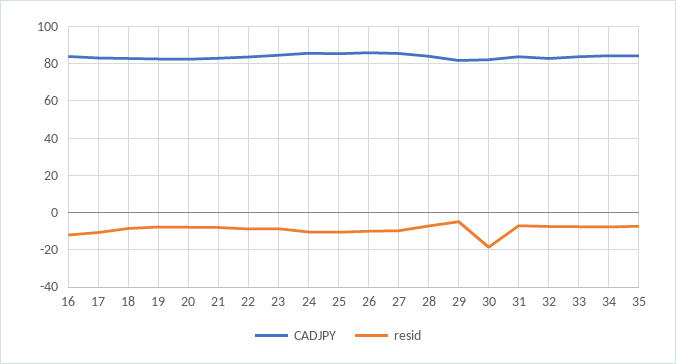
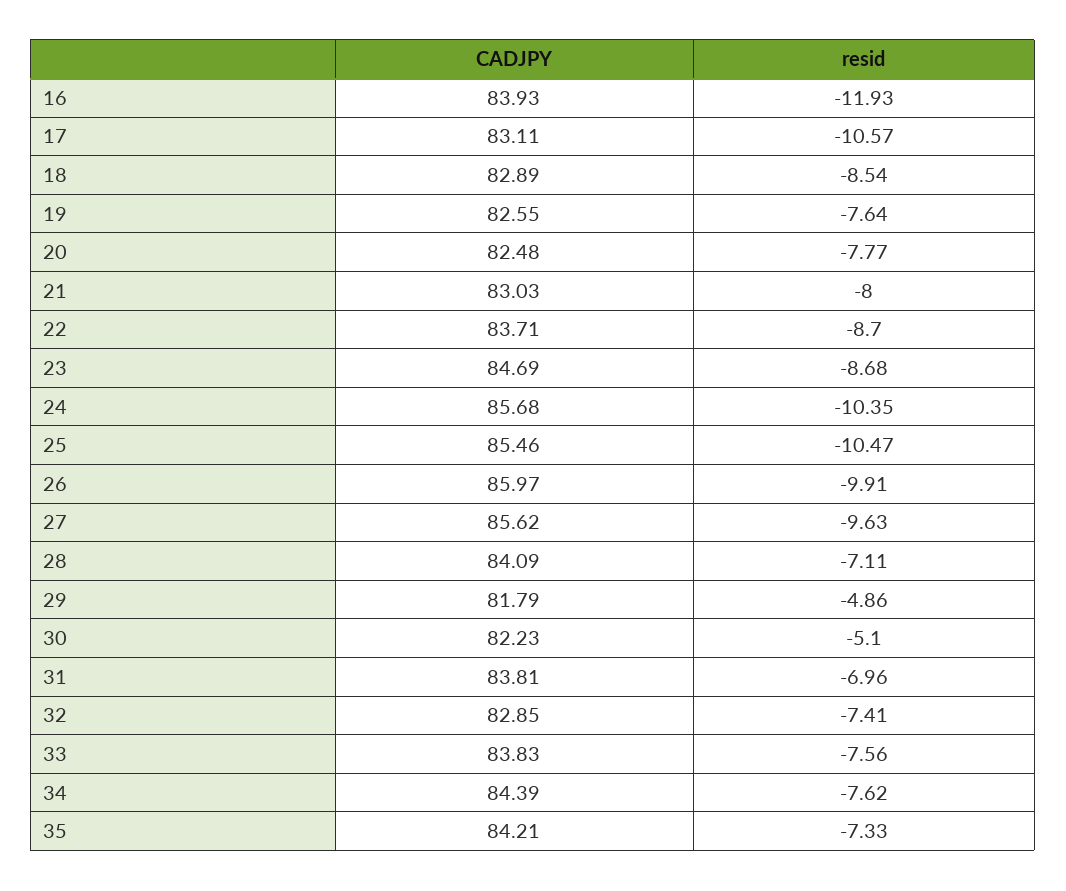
  {
    "CADJPY": {
      "16": 83.93,
      "17": 83.11,
      "18": 82.89,
      "19": 82.55,
      "20": 82.48,
      "21": 83.03,
      "22": 83.71,
      "23": 84.69,
      "24": 85.68,
      "25": 85.46,
      "26": 85.97,
      "27": 85.62,
      "28": 84.09,
      "29": 81.79,
      "30": 82.23,
      "31": 83.81,
      "32": 82.85,
      "33": 83.83,
      "34": 84.39,
      "35": 84.21
    },
    "resid": {
      "16": -11.93,
      "17": -10.57,
      "18": -8.54,
      "19": -7.64,
      "20": -7.77,
      "21": -8,
      "22": -8.7,
      "23": -8.68,
      "24": -10.35,
      "25": -10.47,
      "26": -9.91,
      "27": -9.63,
      "28": -7.11,
      "29": -4.86,
-     "30": -20,
+     "30": -5.1,
      "31": -6.96,
      "32": -7.41,
      "33": -7.56,
      "34": -7.62,
      "35": -7.33
    }
  }

